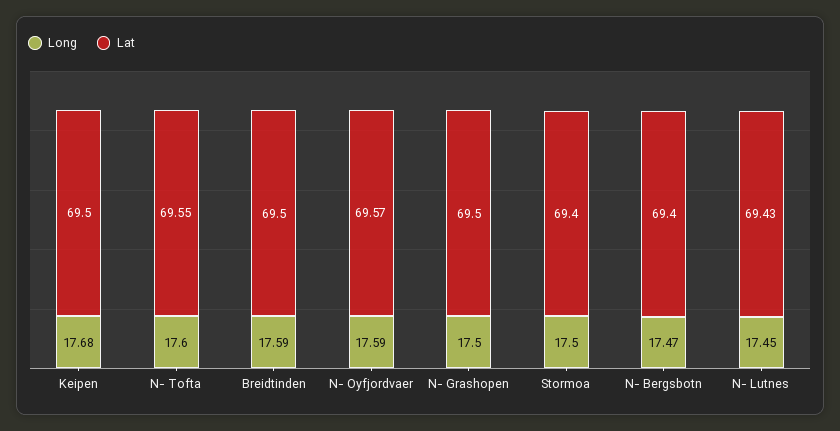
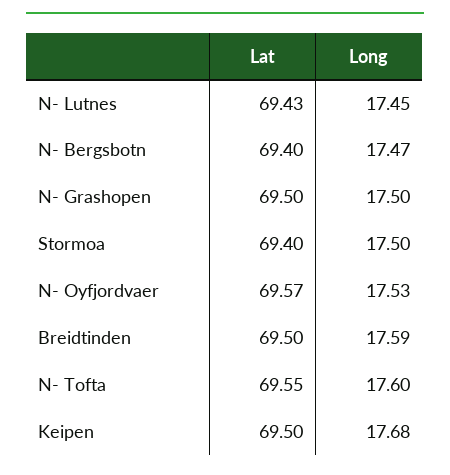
  {
    "Long": {
      "Keipen": 17.68,
      "N- Tofta": 17.6,
      "Breidtinden": 17.59,
-     "N- Oyfjordvaer": 17.59,
+     "N- Oyfjordvaer": 17.53,
      "N- Grashopen": 17.5,
      "Stormoa": 17.5,
      "N- Bergsbotn": 17.47,
      "N- Lutnes": 17.45
    },
    "Lat": {
      "Keipen": 69.5,
      "N- Tofta": 69.55,
      "Breidtinden": 69.5,
      "N- Oyfjordvaer": 69.57,
      "N- Grashopen": 69.5,
      "Stormoa": 69.4,
      "N- Bergsbotn": 69.4,
      "N- Lutnes": 69.43
    }
  }

